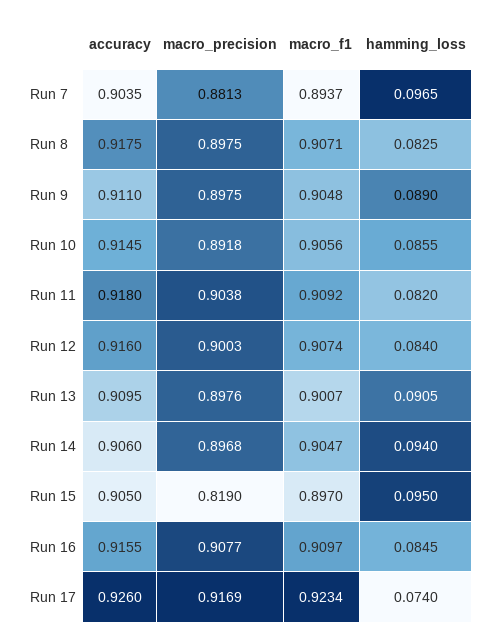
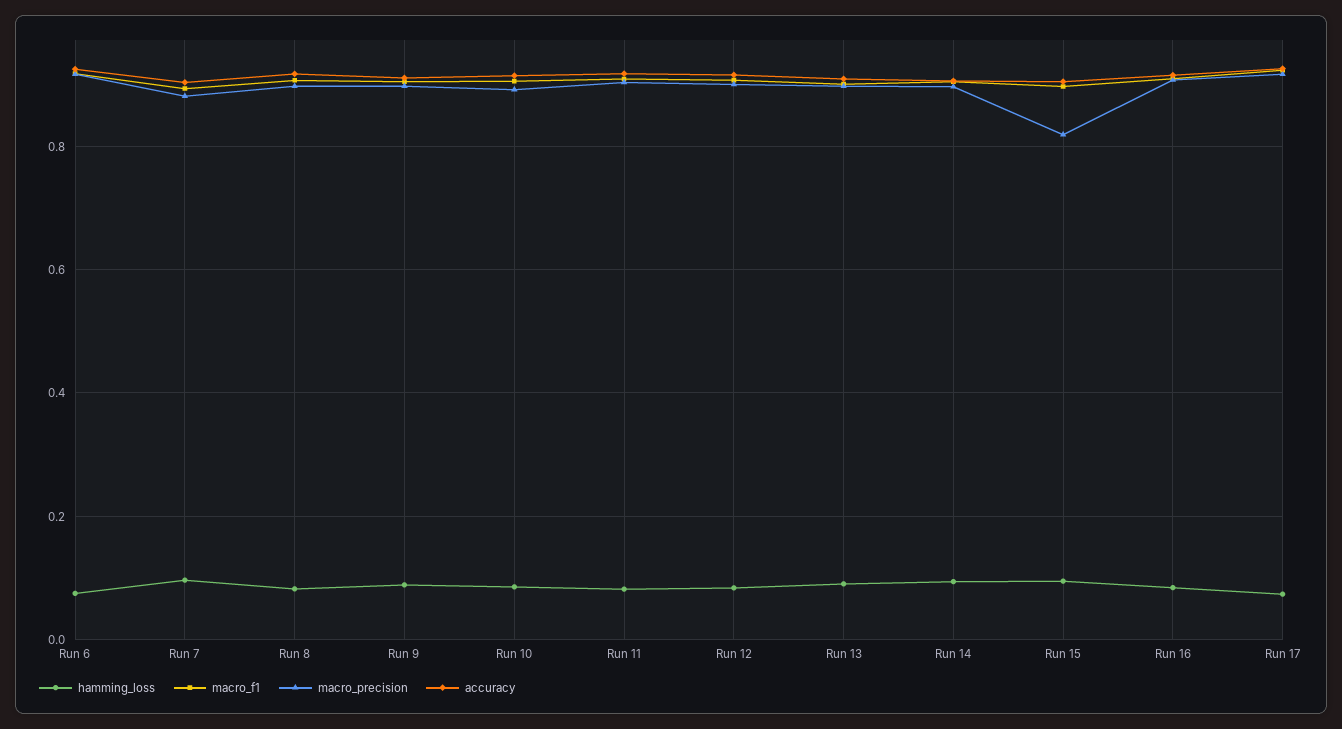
  {
    "accuracy": {
      "Run 7": 0.9035,
      "Run 8": 0.9175,
      "Run 9": 0.911,
      "Run 10": 0.9145,
      "Run 11": 0.918,
      "Run 12": 0.916,
      "Run 13": 0.9095,
      "Run 14": 0.906,
      "Run 15": 0.905,
      "Run 16": 0.9155,
-     "Run 17": 0.926
+     "Run 17": 0.926,
+     "Run 6": 0.92
    },
    "macro_precision": {
      "Run 7": 0.8813,
      "Run 8": 0.8975,
      "Run 9": 0.8975,
      "Run 10": 0.8918,
      "Run 11": 0.9038,
      "Run 12": 0.9003,
      "Run 13": 0.8976,
      "Run 14": 0.8968,
      "Run 15": 0.819,
      "Run 16": 0.9077,
-     "Run 17": 0.9169
+     "Run 17": 0.9169,
+     "Run 6": 0.92
    },
    "macro_f1": {
      "Run 7": 0.8937,
      "Run 8": 0.9071,
      "Run 9": 0.9048,
      "Run 10": 0.9056,
      "Run 11": 0.9092,
      "Run 12": 0.9074,
      "Run 13": 0.9007,
      "Run 14": 0.9047,
      "Run 15": 0.897,
      "Run 16": 0.9097,
-     "Run 17": 0.9234
+     "Run 17": 0.9234,
+     "Run 6": 0.92
    },
    "hamming_loss": {
      "Run 7": 0.0965,
      "Run 8": 0.0825,
      "Run 9": 0.089,
      "Run 10": 0.0855,
      "Run 11": 0.082,
      "Run 12": 0.084,
      "Run 13": 0.0905,
      "Run 14": 0.094,
      "Run 15": 0.095,
      "Run 16": 0.0845,
-     "Run 17": 0.074
+     "Run 17": 0.074,
+     "Run 6": 0.08
    }
  }

